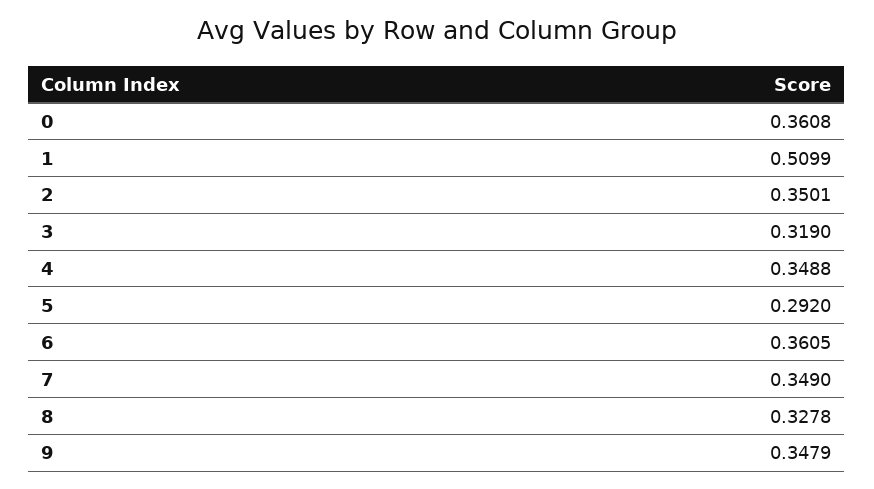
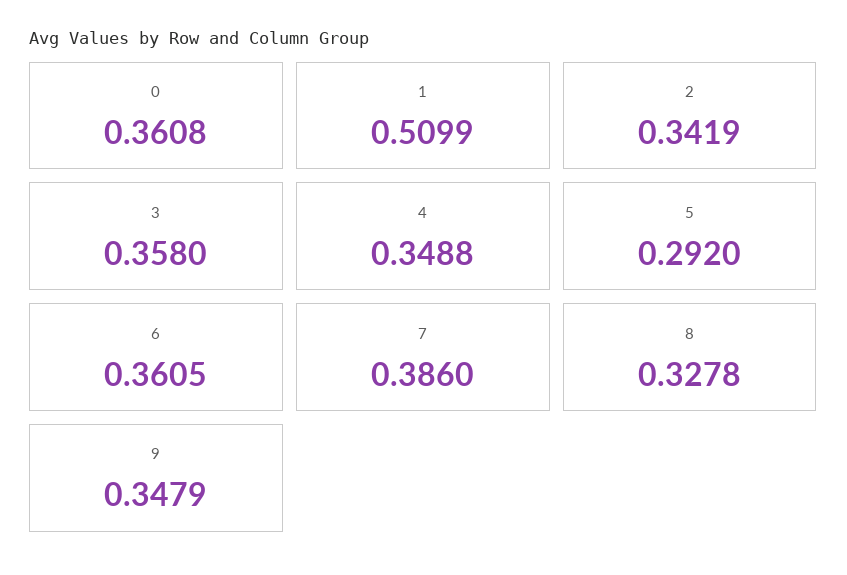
  {
    "0": 0.3608,
    "1": 0.5099,
-   "2": 0.3501,
+   "2": 0.3419,
-   "3": 0.319,
+   "3": 0.358,
    "4": 0.3488,
    "5": 0.292,
    "6": 0.3605,
-   "7": 0.349,
+   "7": 0.386,
    "8": 0.3278,
    "9": 0.3479
  }

